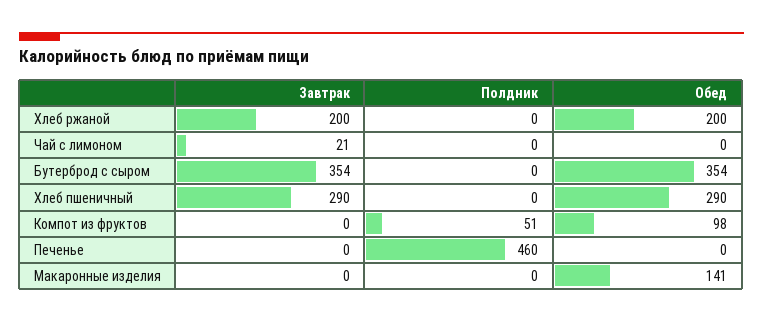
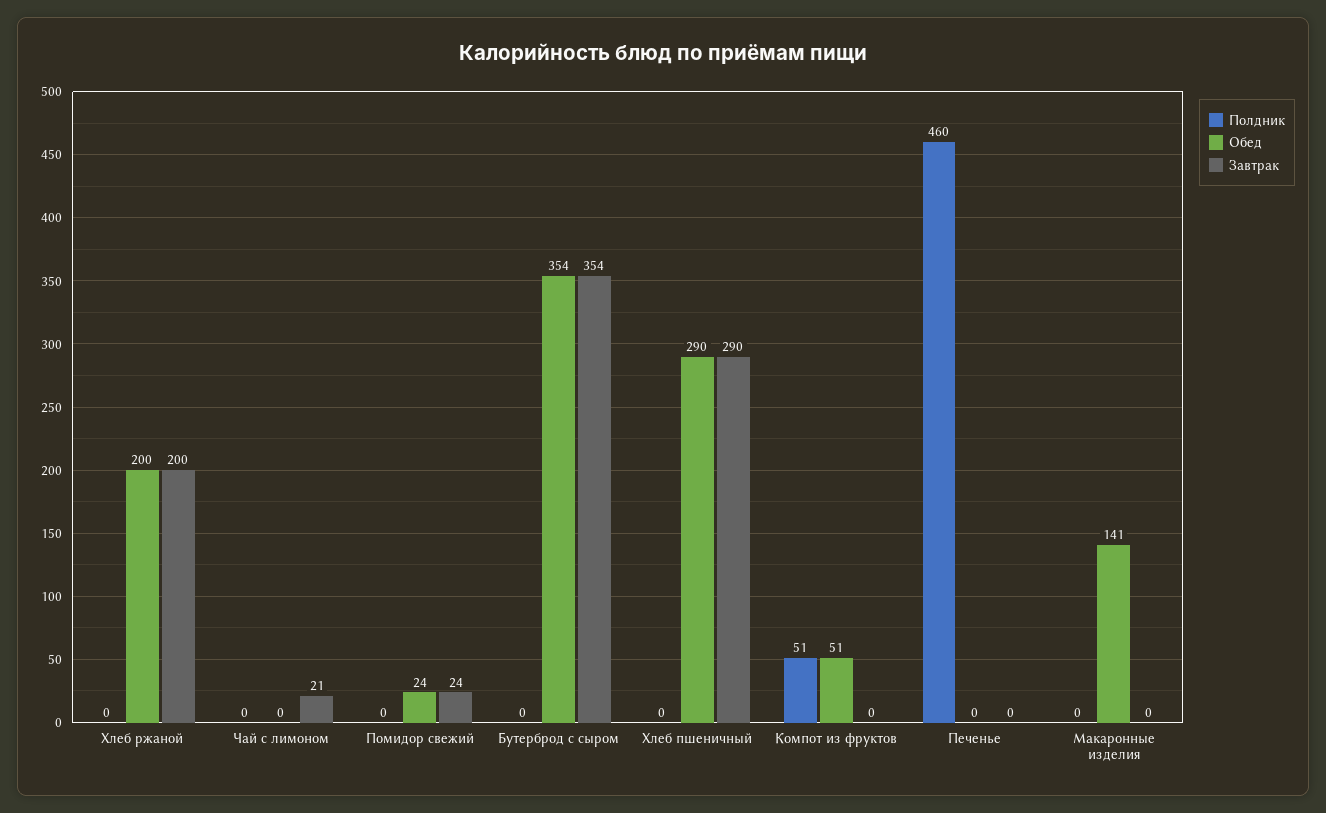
  {
    "Завтрак": {
      "Хлеб ржаной": 200,
      "Чай с лимоном": 21,
      "Бутерброд с сыром": 354,
      "Хлеб пшеничный": 290,
      "Компот из фруктов": 0,
      "Печенье": 0,
-     "Макаронные изделия": 0
+     "Макаронные изделия": 0,
+     "Помидор свежий": 24
    },
    "Полдник": {
      "Хлеб ржаной": 0,
      "Чай с лимоном": 0,
      "Бутерброд с сыром": 0,
      "Хлеб пшеничный": 0,
      "Компот из фруктов": 51,
      "Печенье": 460,
-     "Макаронные изделия": 0
+     "Макаронные изделия": 0,
+     "Помидор свежий": 0
    },
    "Обед": {
      "Хлеб ржаной": 200,
      "Чай с лимоном": 0,
      "Бутерброд с сыром": 354,
      "Хлеб пшеничный": 290,
-     "Компот из фруктов": 98,
+     "Компот из фруктов": 51,
      "Печенье": 0,
-     "Макаронные изделия": 141
+     "Макаронные изделия": 141,
+     "Помидор свежий": 24
    }
  }

